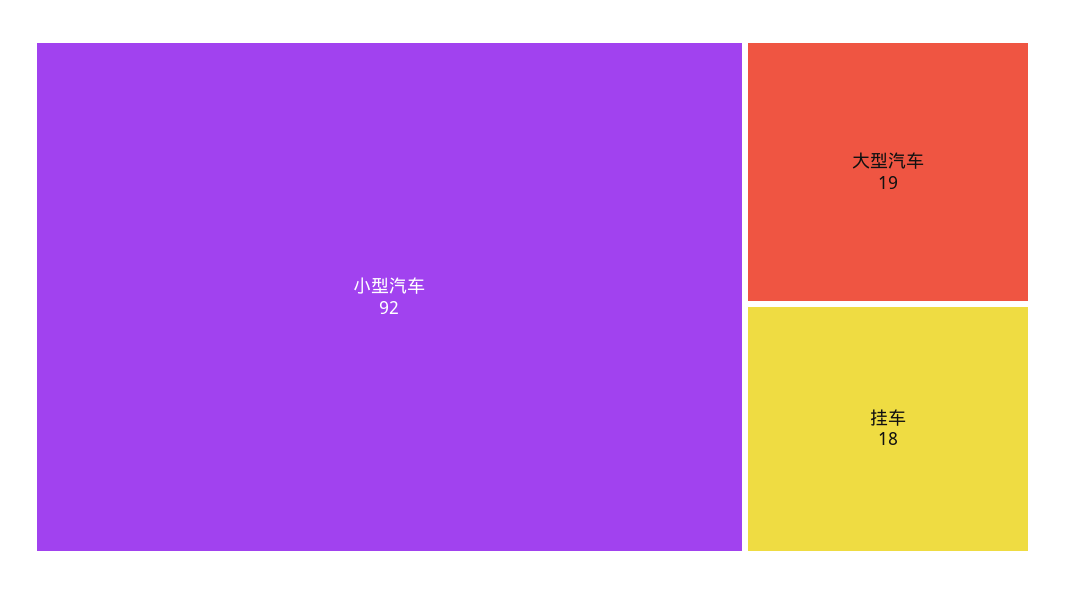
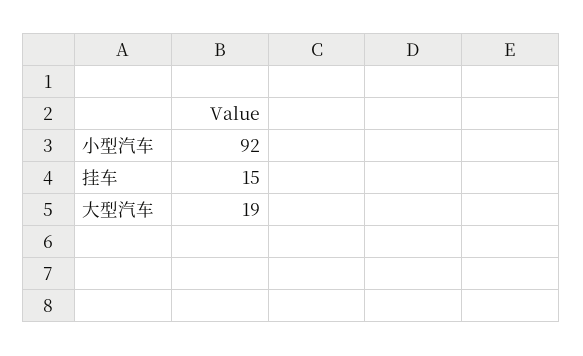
  {
    "小型汽车": 92,
    "大型汽车": 19,
-   "挂车": 18
+   "挂车": 15
  }

